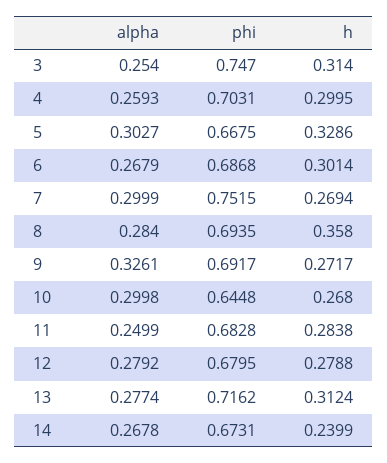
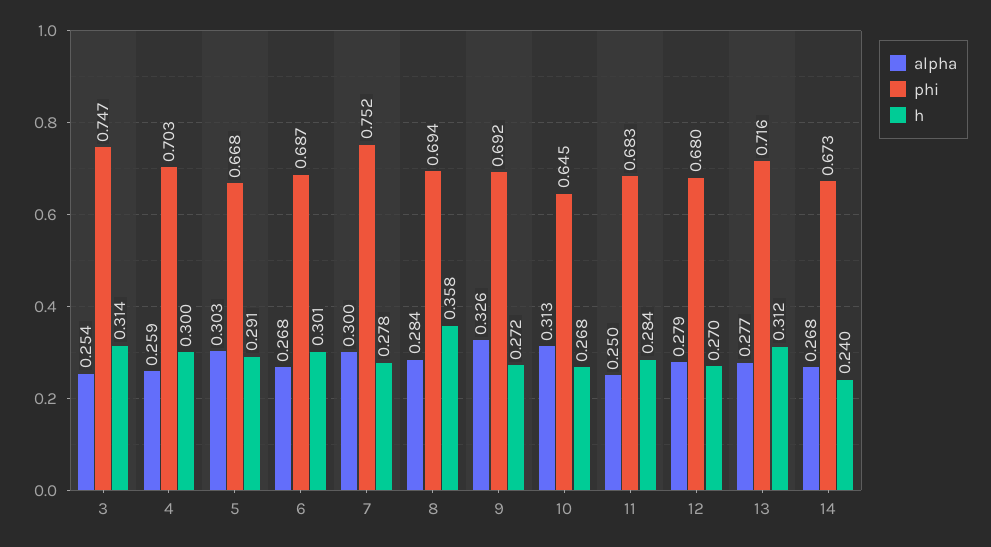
  {
    "alpha": {
      "3": 0.254,
      "4": 0.2593,
      "5": 0.3027,
      "6": 0.2679,
      "7": 0.2999,
      "8": 0.284,
      "9": 0.3261,
-     "10": 0.2998,
+     "10": 0.313,
      "11": 0.2499,
      "12": 0.2792,
      "13": 0.2774,
      "14": 0.2678
    },
    "phi": {
      "3": 0.747,
      "4": 0.7031,
      "5": 0.6675,
      "6": 0.6868,
      "7": 0.7515,
      "8": 0.6935,
      "9": 0.6917,
      "10": 0.6448,
      "11": 0.6828,
      "12": 0.6795,
      "13": 0.7162,
      "14": 0.6731
    },
    "h": {
      "3": 0.314,
      "4": 0.2995,
-     "5": 0.3286,
+     "5": 0.291,
      "6": 0.3014,
-     "7": 0.2694,
+     "7": 0.278,
      "8": 0.358,
      "9": 0.2717,
      "10": 0.268,
      "11": 0.2838,
-     "12": 0.2788,
+     "12": 0.27,
      "13": 0.3124,
      "14": 0.2399
    }
  }

